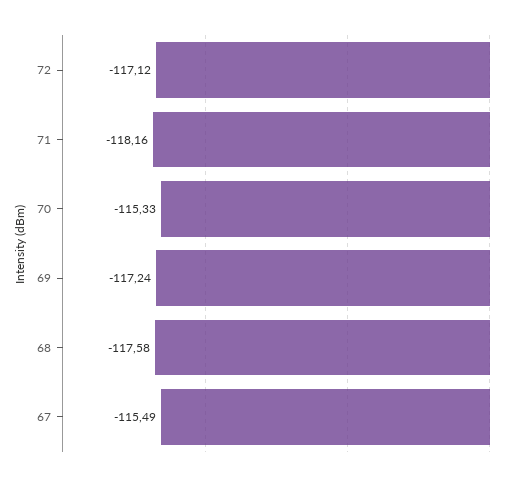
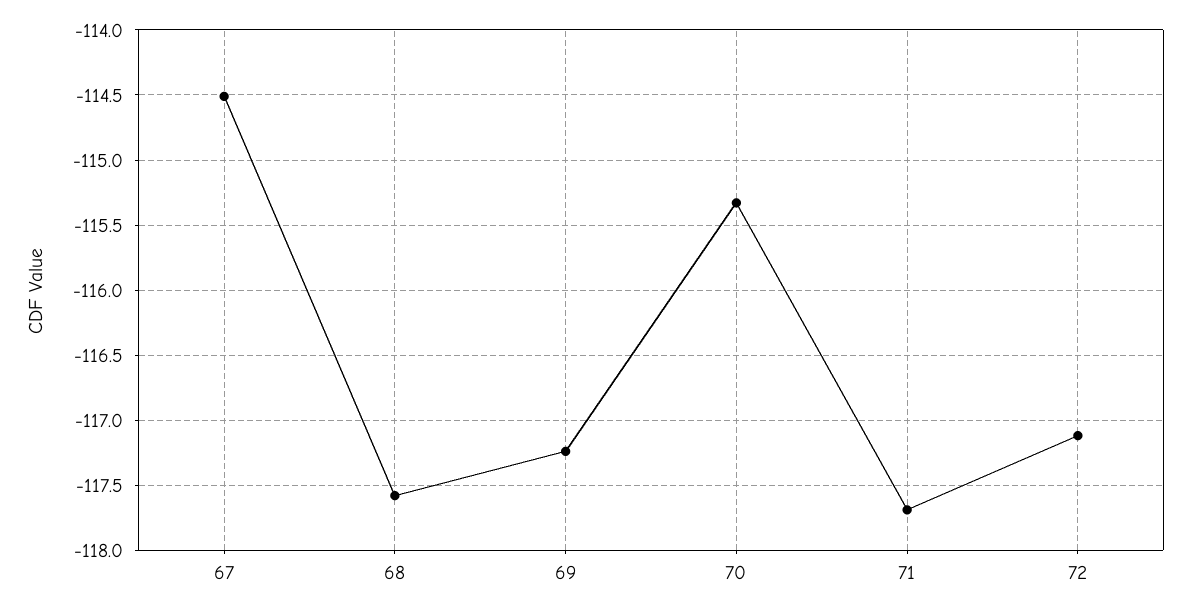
  {
    "72": -117.12,
-   "71": -118.16,
+   "71": -117.7,
    "70": -115.33,
    "69": -117.24,
    "68": -117.58,
-   "67": -115.49
+   "67": -114.5
  }

